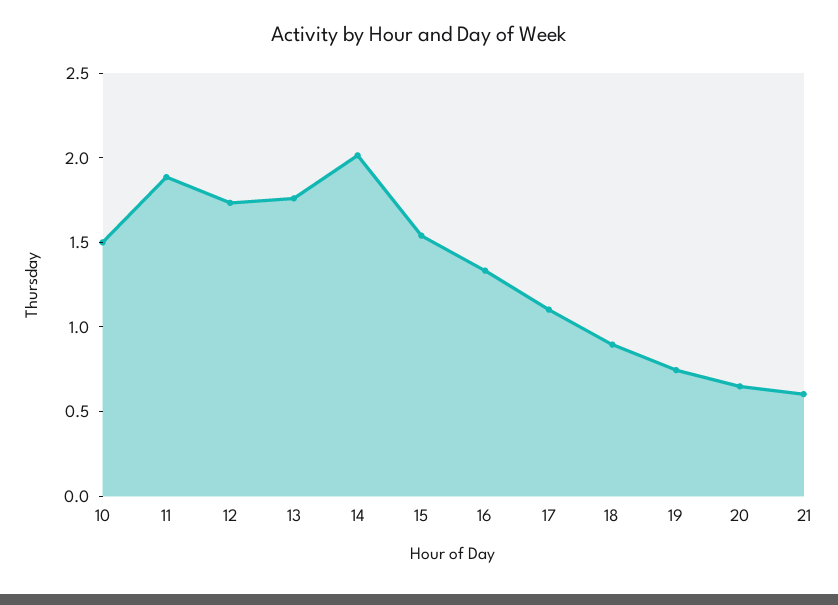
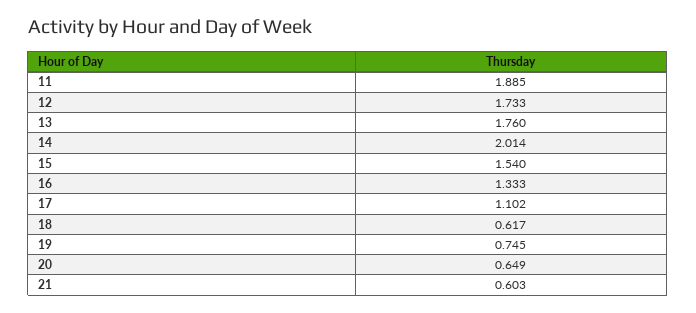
  {
-   "10": 1.5,
    "11": 1.885,
    "12": 1.733,
    "13": 1.76,
    "14": 2.014,
    "15": 1.54,
    "16": 1.333,
    "17": 1.102,
-   "18": 0.9,
+   "18": 0.617,
    "19": 0.745,
    "20": 0.649,
    "21": 0.603
  }

